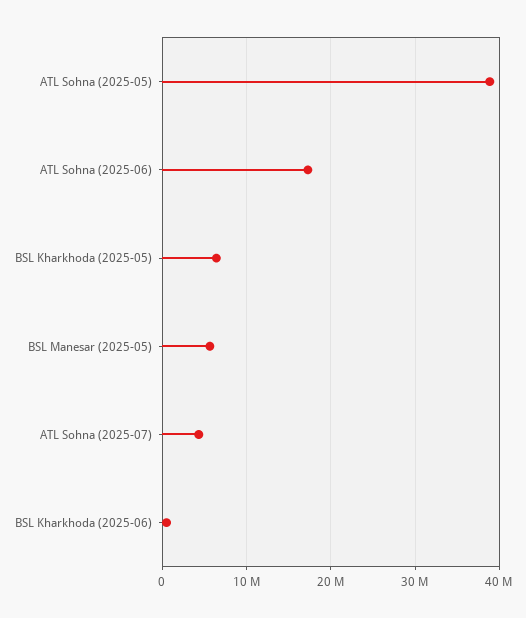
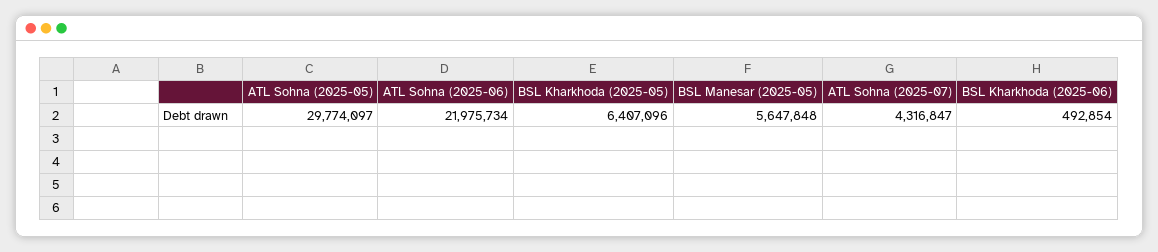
  {
-   "ATL Sohna (2025-05)": 39000000,
+   "ATL Sohna (2025-05)": 29774097,
-   "ATL Sohna (2025-06)": 17000000,
+   "ATL Sohna (2025-06)": 21975734,
    "BSL Kharkhoda (2025-05)": 6407096,
    "BSL Manesar (2025-05)": 5647848,
    "ATL Sohna (2025-07)": 4316847,
    "BSL Kharkhoda (2025-06)": 492854
  }

